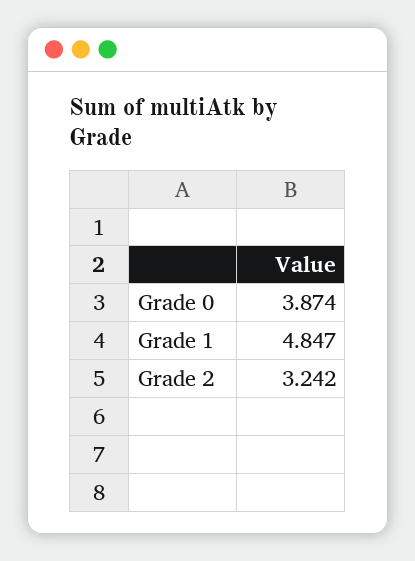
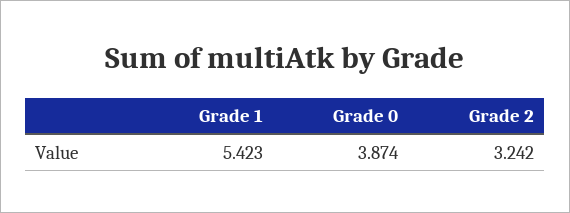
  {
    "Grade 0": 3.874,
-   "Grade 1": 4.847,
+   "Grade 1": 5.423,
    "Grade 2": 3.242
  }

